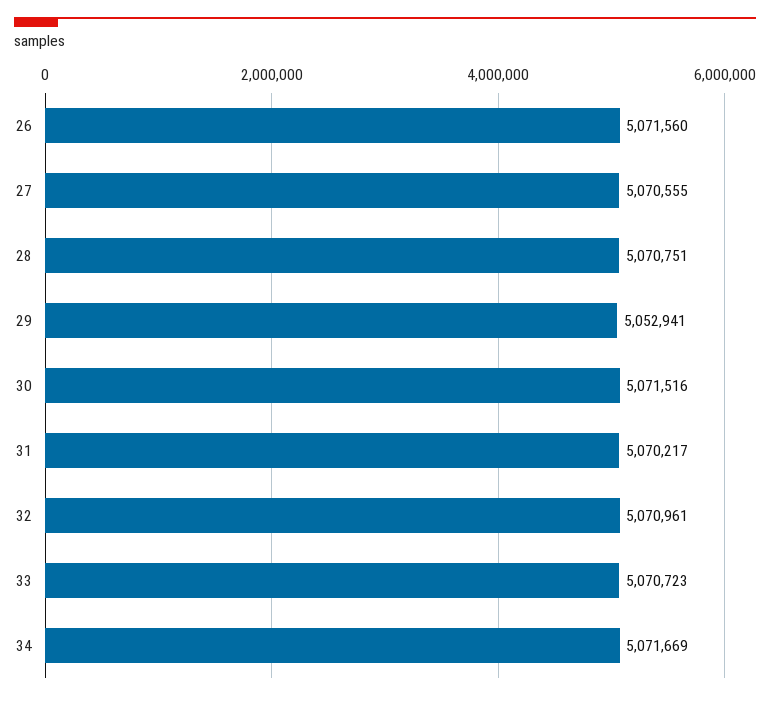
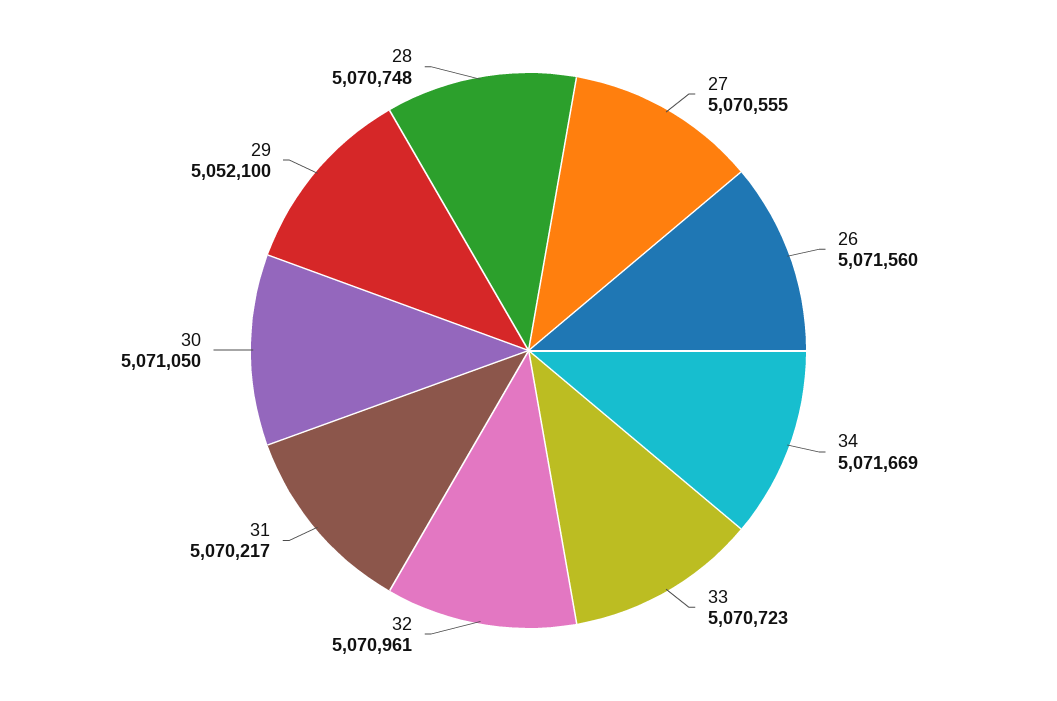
  {
    "26": 5071560,
    "27": 5070555,
-   "28": 5070751,
+   "28": 5070748,
-   "29": 5052941,
+   "29": 5052100,
-   "30": 5071516,
+   "30": 5071050,
    "31": 5070217,
    "32": 5070961,
    "33": 5070723,
    "34": 5071669
  }

